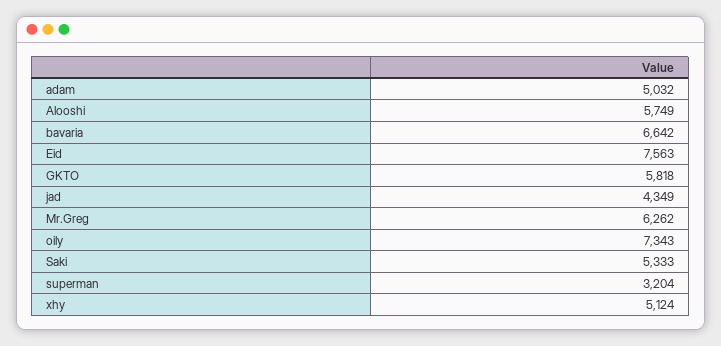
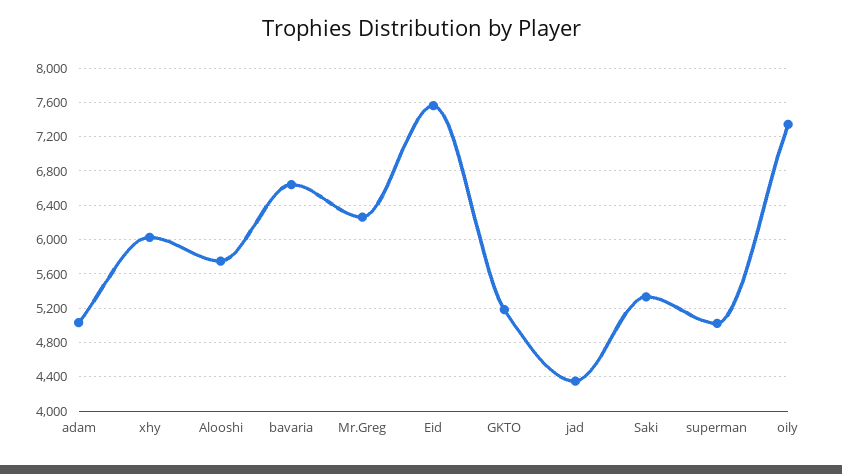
  {
    "adam": 5032,
    "Alooshi": 5749,
    "bavaria": 6642,
    "Eid": 7563,
-   "GKTO": 5818,
+   "GKTO": 5200,
    "jad": 4349,
    "Mr.Greg": 6262,
    "oily": 7343,
    "Saki": 5333,
-   "superman": 3204,
+   "superman": 5000,
-   "xhy": 5124
+   "xhy": 6000
  }

